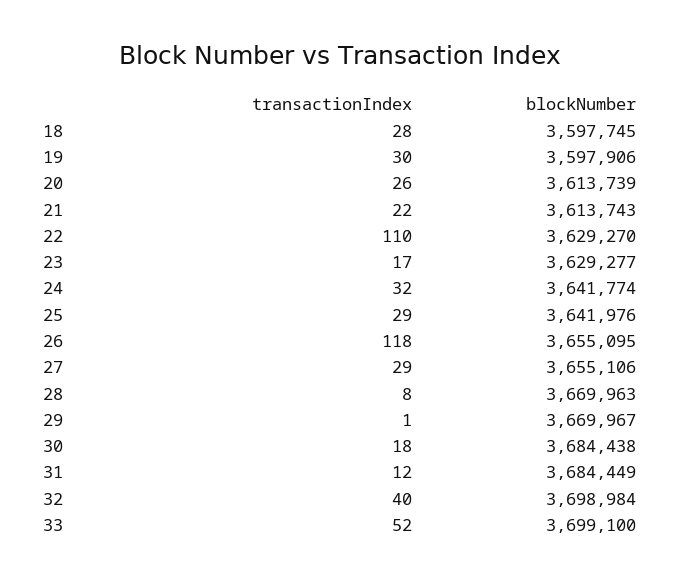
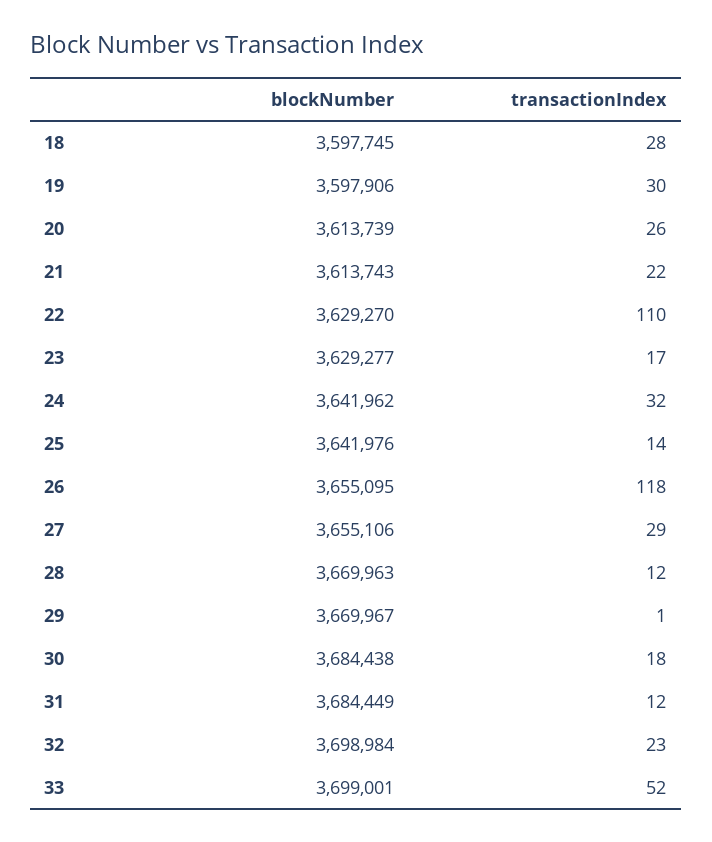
  {
    "transactionIndex": {
      "18": 28,
      "19": 30,
      "20": 26,
      "21": 22,
      "22": 110,
      "23": 17,
      "24": 32,
-     "25": 29,
+     "25": 14,
      "26": 118,
      "27": 29,
-     "28": 8,
+     "28": 12,
      "29": 1,
      "30": 18,
      "31": 12,
-     "32": 40,
+     "32": 23,
      "33": 52
    },
    "blockNumber": {
      "18": 3597745,
      "19": 3597906,
      "20": 3613739,
      "21": 3613743,
      "22": 3629270,
      "23": 3629277,
-     "24": 3641774,
+     "24": 3641962,
      "25": 3641976,
      "26": 3655095,
      "27": 3655106,
      "28": 3669963,
      "29": 3669967,
      "30": 3684438,
      "31": 3684449,
      "32": 3698984,
-     "33": 3699100
+     "33": 3699001
    }
  }

